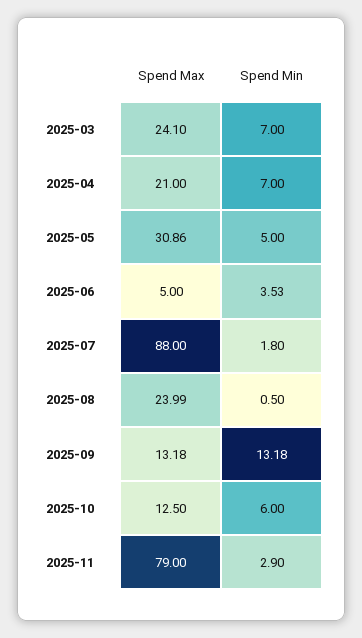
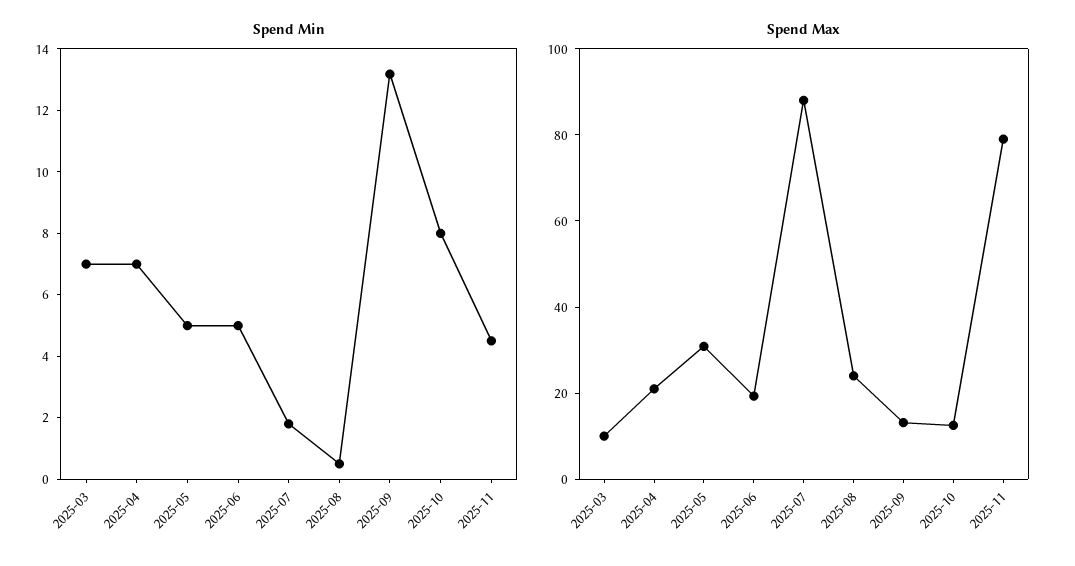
  {
    "Spend Max": {
-     "2025-03": 24.1,
+     "2025-03": 10,
      "2025-04": 21,
      "2025-05": 30.86,
-     "2025-06": 5,
+     "2025-06": 20,
      "2025-07": 88,
      "2025-08": 23.99,
      "2025-09": 13.18,
      "2025-10": 12.5,
      "2025-11": 79
    },
    "Spend Min": {
      "2025-03": 7,
      "2025-04": 7,
      "2025-05": 5,
-     "2025-06": 3.53,
+     "2025-06": 5,
      "2025-07": 1.8,
      "2025-08": 0.5,
      "2025-09": 13.18,
-     "2025-10": 6,
+     "2025-10": 8,
-     "2025-11": 2.9
+     "2025-11": 4.5
    }
  }

